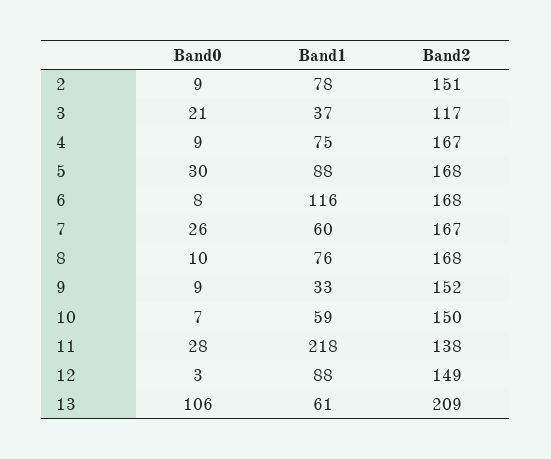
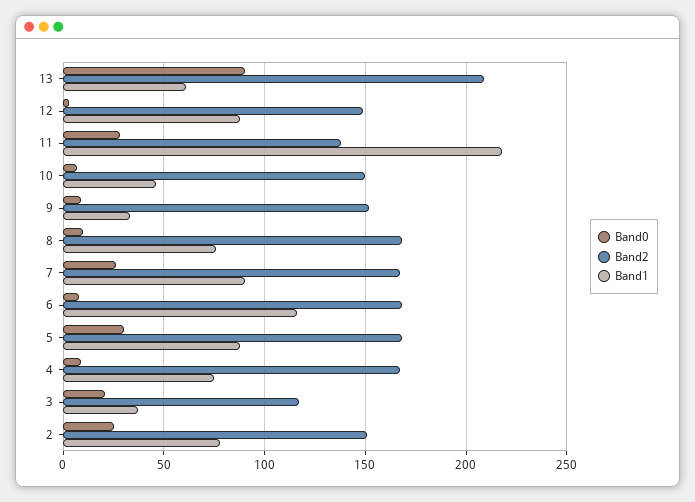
  {
    "Band0": {
-     "2": 9,
+     "2": 25,
      "3": 21,
      "4": 9,
      "5": 30,
      "6": 8,
      "7": 26,
      "8": 10,
      "9": 9,
      "10": 7,
      "11": 28,
      "12": 3,
-     "13": 106
+     "13": 90
    },
    "Band1": {
      "2": 78,
      "3": 37,
      "4": 75,
      "5": 88,
      "6": 116,
-     "7": 60,
+     "7": 90,
      "8": 76,
      "9": 33,
-     "10": 59,
+     "10": 45,
      "11": 218,
      "12": 88,
      "13": 61
    },
    "Band2": {
      "2": 151,
      "3": 117,
      "4": 167,
      "5": 168,
      "6": 168,
      "7": 167,
      "8": 168,
      "9": 152,
      "10": 150,
      "11": 138,
      "12": 149,
      "13": 209
    }
  }

